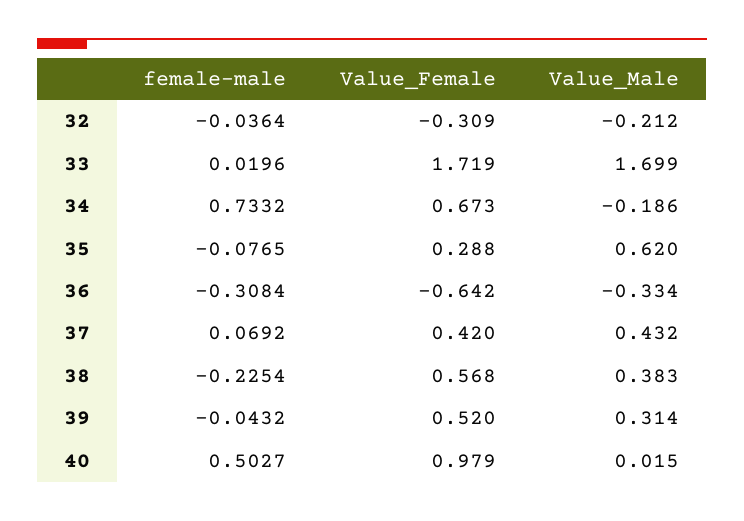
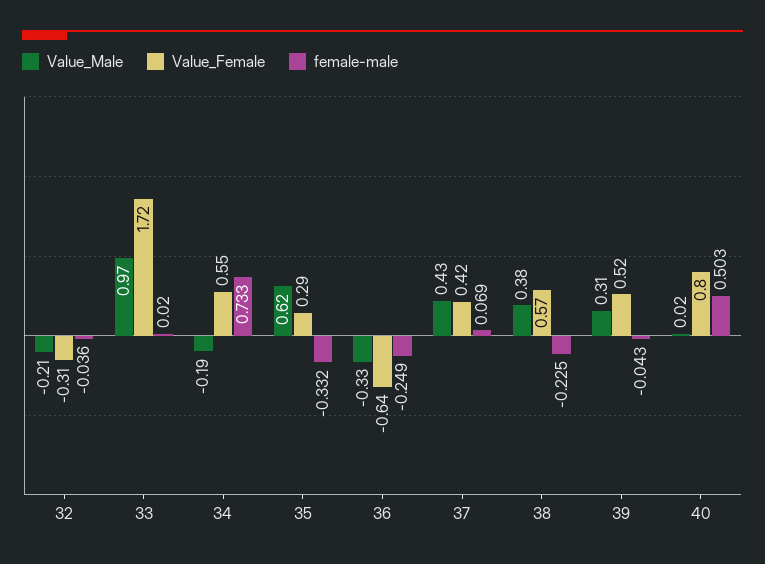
  {
    "female-male": {
      "32": -0.0364,
      "33": 0.0196,
      "34": 0.7332,
-     "35": -0.0765,
+     "35": -0.332,
-     "36": -0.3084,
+     "36": -0.249,
      "37": 0.0692,
      "38": -0.2254,
      "39": -0.0432,
      "40": 0.5027
    },
    "Value_Female": {
      "32": -0.309,
      "33": 1.719,
-     "34": 0.673,
+     "34": 0.55,
      "35": 0.288,
      "36": -0.642,
      "37": 0.42,
      "38": 0.568,
      "39": 0.52,
-     "40": 0.979
+     "40": 0.8
    },
    "Value_Male": {
      "32": -0.212,
-     "33": 1.699,
+     "33": 0.97,
      "34": -0.186,
      "35": 0.62,
      "36": -0.334,
      "37": 0.432,
      "38": 0.383,
      "39": 0.314,
      "40": 0.015
    }
  }

